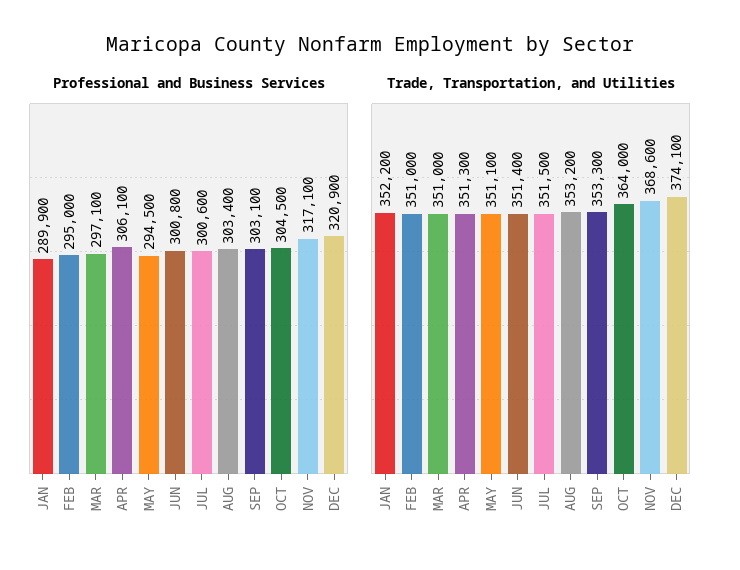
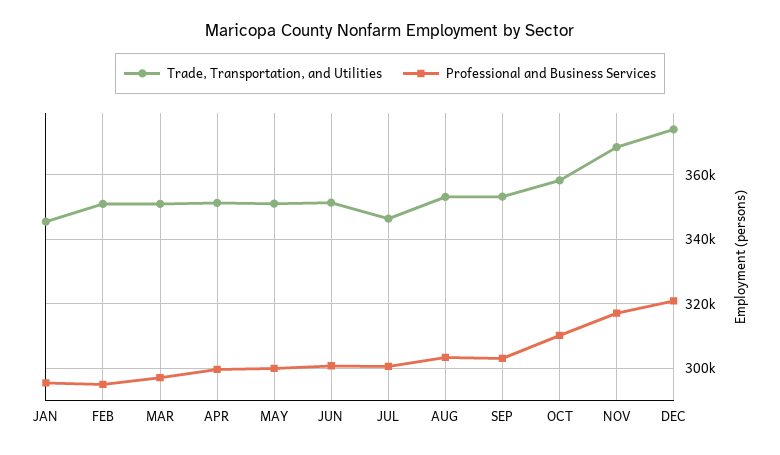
  {
    "Professional and Business Services": {
-     "JAN": 289900,
+     "JAN": 296000,
      "FEB": 295000,
      "MAR": 297100,
-     "APR": 306100,
+     "APR": 300000,
-     "MAY": 294500,
+     "MAY": 300000,
      "JUN": 300800,
      "JUL": 300600,
      "AUG": 303400,
      "SEP": 303100,
-     "OCT": 304500,
+     "OCT": 310000,
      "NOV": 317100,
      "DEC": 320900
    },
    "Trade, Transportation, and Utilities": {
-     "JAN": 352200,
+     "JAN": 346000,
      "FEB": 351000,
      "MAR": 351000,
      "APR": 351300,
      "MAY": 351100,
      "JUN": 351400,
-     "JUL": 351500,
+     "JUL": 346000,
      "AUG": 353200,
      "SEP": 353300,
-     "OCT": 364000,
+     "OCT": 358000,
      "NOV": 368600,
      "DEC": 374100
    }
  }

